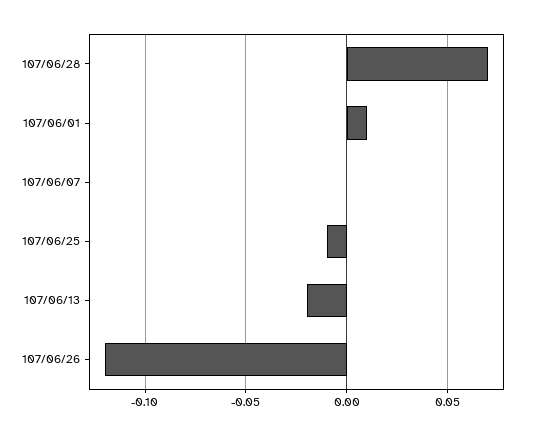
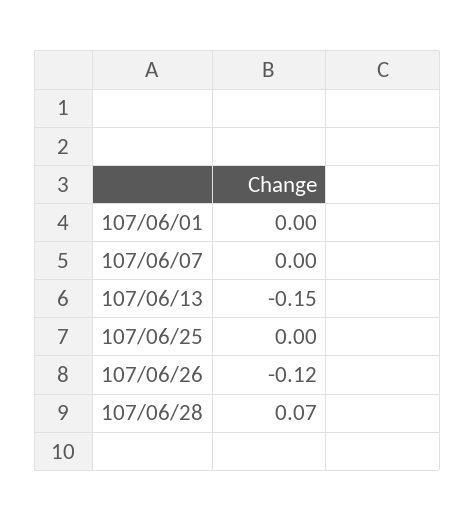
  {
    "107/06/28": 0.07,
-   "107/06/01": 0.01,
+   "107/06/01": 0,
    "107/06/07": 0,
-   "107/06/25": -0.01,
+   "107/06/25": 0,
-   "107/06/13": -0.02,
+   "107/06/13": -0.15,
    "107/06/26": -0.12
  }

